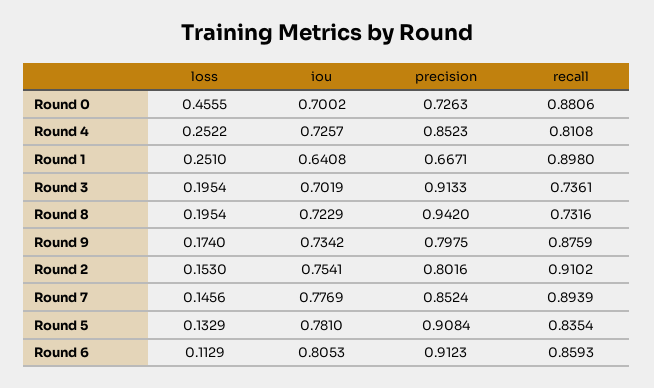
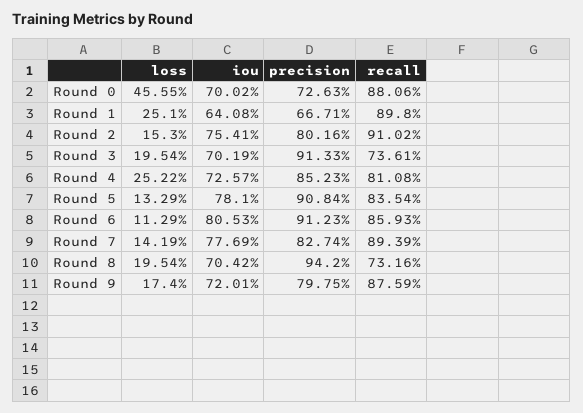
  {
    "loss": {
      "Round 0": 0.4555,
      "Round 4": 0.2522,
      "Round 1": 0.251,
      "Round 3": 0.1954,
      "Round 8": 0.1954,
      "Round 9": 0.174,
      "Round 2": 0.153,
-     "Round 7": 0.1456,
+     "Round 7": 0.1419,
      "Round 5": 0.1329,
      "Round 6": 0.1129
    },
    "iou": {
      "Round 0": 0.7002,
      "Round 4": 0.7257,
      "Round 1": 0.6408,
      "Round 3": 0.7019,
-     "Round 8": 0.7229,
+     "Round 8": 0.7042,
-     "Round 9": 0.7342,
+     "Round 9": 0.7201,
      "Round 2": 0.7541,
      "Round 7": 0.7769,
      "Round 5": 0.781,
      "Round 6": 0.8053
    },
    "precision": {
      "Round 0": 0.7263,
      "Round 4": 0.8523,
      "Round 1": 0.6671,
      "Round 3": 0.9133,
      "Round 8": 0.942,
      "Round 9": 0.7975,
      "Round 2": 0.8016,
-     "Round 7": 0.8524,
+     "Round 7": 0.8274,
      "Round 5": 0.9084,
      "Round 6": 0.9123
    },
    "recall": {
      "Round 0": 0.8806,
      "Round 4": 0.8108,
      "Round 1": 0.898,
      "Round 3": 0.7361,
      "Round 8": 0.7316,
      "Round 9": 0.8759,
      "Round 2": 0.9102,
      "Round 7": 0.8939,
      "Round 5": 0.8354,
      "Round 6": 0.8593
    }
  }

